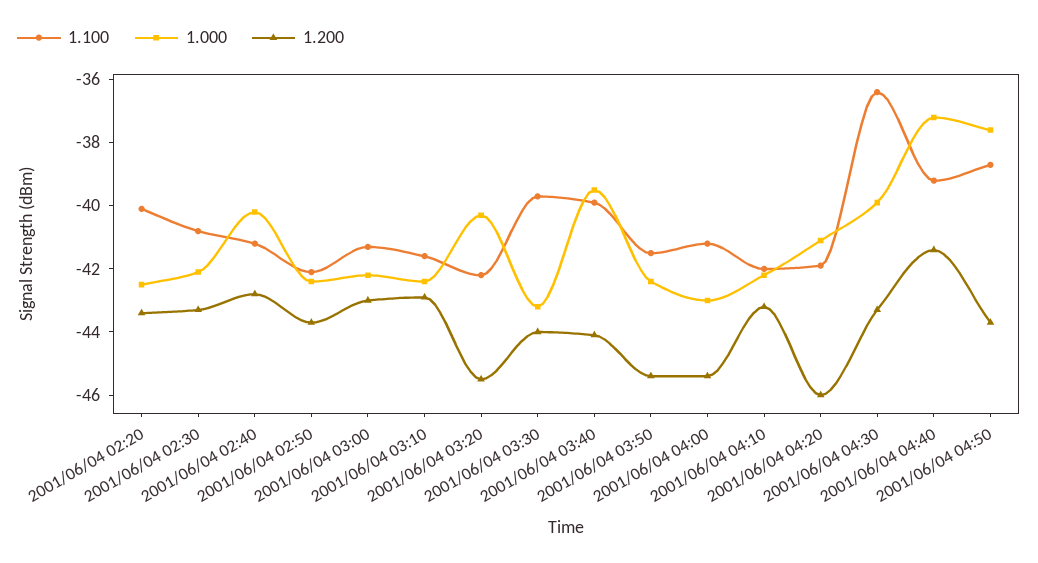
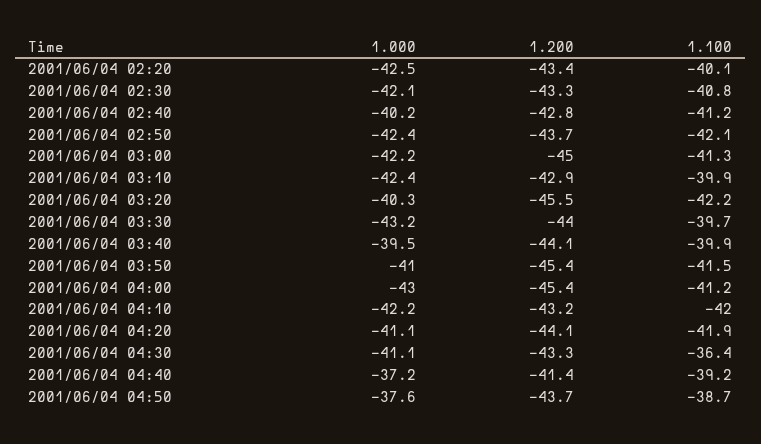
  {
    "1.100": {
      "2001/06/04 02:20": -40.1,
      "2001/06/04 02:30": -40.8,
      "2001/06/04 02:40": -41.2,
      "2001/06/04 02:50": -42.1,
      "2001/06/04 03:00": -41.3,
-     "2001/06/04 03:10": -41.5,
+     "2001/06/04 03:10": -39.9,
      "2001/06/04 03:20": -42.2,
      "2001/06/04 03:30": -39.7,
      "2001/06/04 03:40": -39.9,
      "2001/06/04 03:50": -41.5,
      "2001/06/04 04:00": -41.2,
      "2001/06/04 04:10": -42,
      "2001/06/04 04:20": -41.9,
      "2001/06/04 04:30": -36.4,
      "2001/06/04 04:40": -39.2,
      "2001/06/04 04:50": -38.7
    },
    "1.000": {
      "2001/06/04 02:20": -42.5,
      "2001/06/04 02:30": -42.1,
      "2001/06/04 02:40": -40.2,
      "2001/06/04 02:50": -42.4,
      "2001/06/04 03:00": -42.2,
      "2001/06/04 03:10": -42.4,
      "2001/06/04 03:20": -40.3,
      "2001/06/04 03:30": -43.2,
      "2001/06/04 03:40": -39.5,
-     "2001/06/04 03:50": -42.5,
+     "2001/06/04 03:50": -41,
      "2001/06/04 04:00": -43,
      "2001/06/04 04:10": -42.2,
      "2001/06/04 04:20": -41.1,
-     "2001/06/04 04:30": -40,
+     "2001/06/04 04:30": -41.1,
      "2001/06/04 04:40": -37.2,
      "2001/06/04 04:50": -37.6
    },
    "1.200": {
      "2001/06/04 02:20": -43.4,
      "2001/06/04 02:30": -43.3,
      "2001/06/04 02:40": -42.8,
      "2001/06/04 02:50": -43.7,
-     "2001/06/04 03:00": -43,
+     "2001/06/04 03:00": -45,
      "2001/06/04 03:10": -42.9,
      "2001/06/04 03:20": -45.5,
      "2001/06/04 03:30": -44,
      "2001/06/04 03:40": -44.1,
      "2001/06/04 03:50": -45.4,
      "2001/06/04 04:00": -45.4,
      "2001/06/04 04:10": -43.2,
-     "2001/06/04 04:20": -46,
+     "2001/06/04 04:20": -44.1,
      "2001/06/04 04:30": -43.3,
      "2001/06/04 04:40": -41.4,
      "2001/06/04 04:50": -43.7
    }
  }

